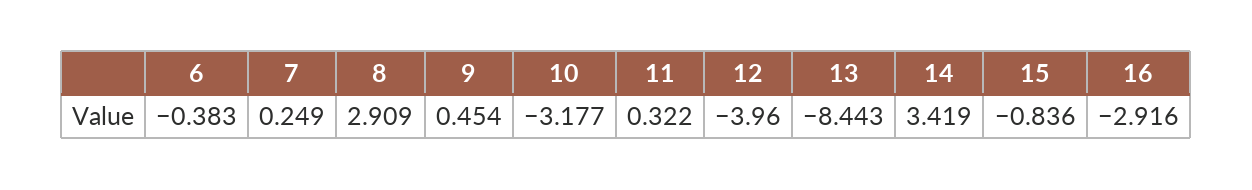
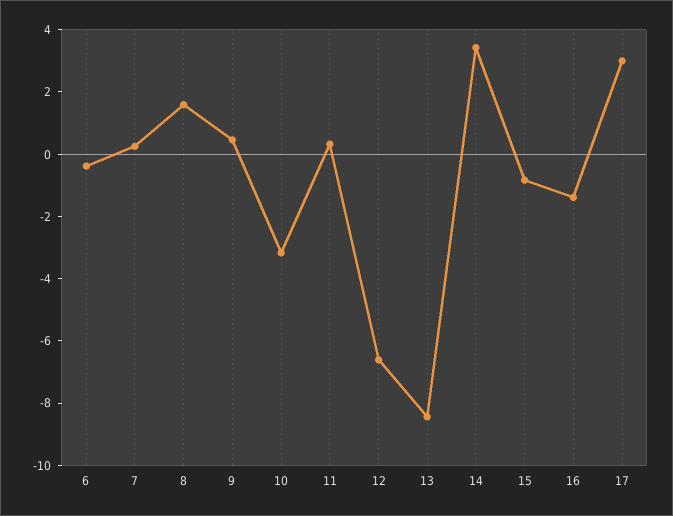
  {
    "6": -0.383,
    "7": 0.249,
-   "8": 2.909,
+   "8": 1.5,
    "9": 0.454,
    "10": -3.177,
    "11": 0.322,
-   "12": -3.96,
+   "12": -6.5,
    "13": -8.443,
    "14": 3.419,
    "15": -0.836,
-   "16": -2.916
+   "16": -1.5,
+   "17": 3
  }

